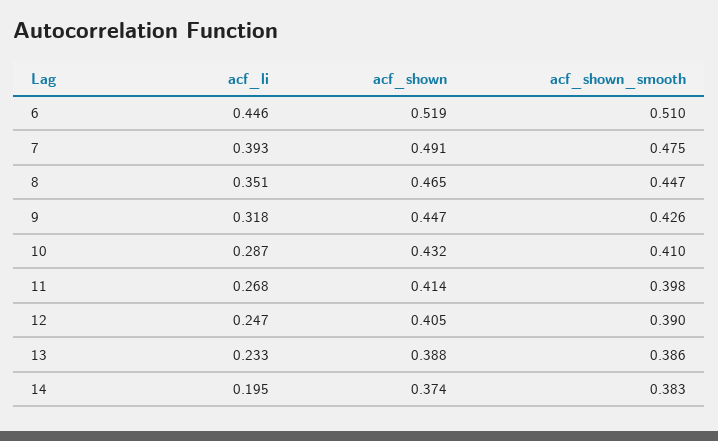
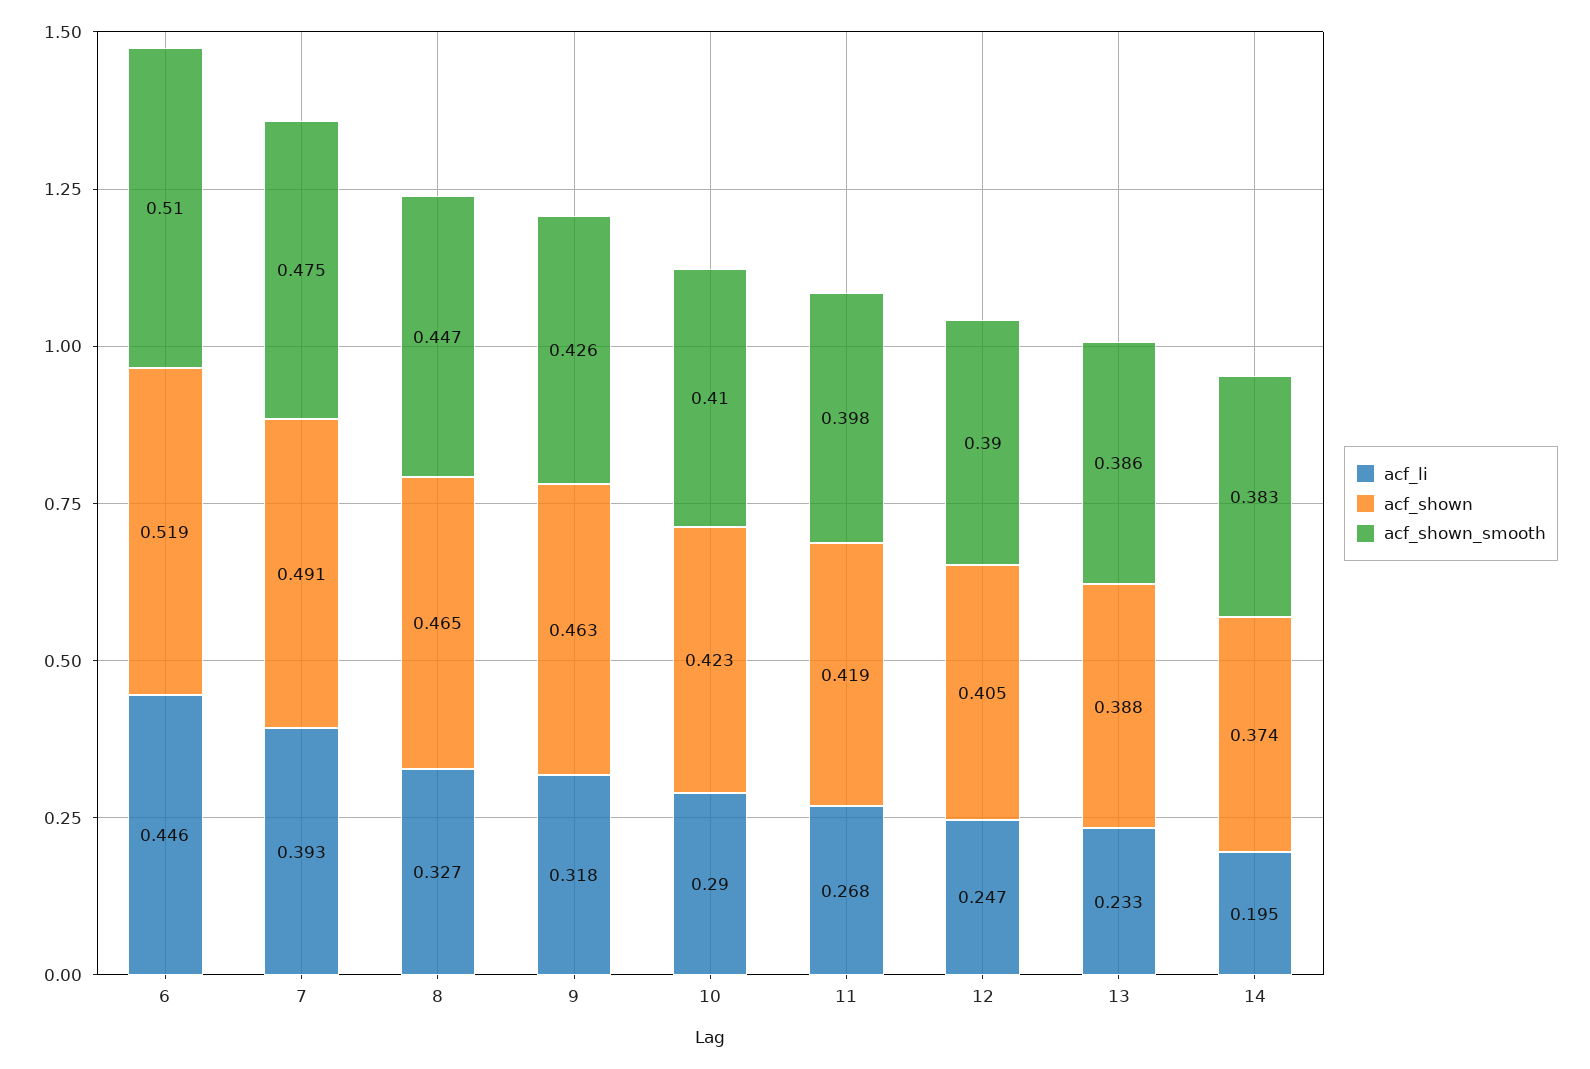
  {
    "acf_li": {
      "6": 0.446,
      "7": 0.393,
-     "8": 0.351,
+     "8": 0.327,
      "9": 0.318,
-     "10": 0.287,
+     "10": 0.29,
      "11": 0.268,
      "12": 0.247,
      "13": 0.233,
      "14": 0.195
    },
    "acf_shown": {
      "6": 0.519,
      "7": 0.491,
      "8": 0.465,
-     "9": 0.447,
+     "9": 0.463,
-     "10": 0.432,
+     "10": 0.423,
-     "11": 0.414,
+     "11": 0.419,
      "12": 0.405,
      "13": 0.388,
      "14": 0.374
    },
    "acf_shown_smooth": {
      "6": 0.51,
      "7": 0.475,
      "8": 0.447,
      "9": 0.426,
      "10": 0.41,
      "11": 0.398,
      "12": 0.39,
      "13": 0.386,
      "14": 0.383
    }
  }

